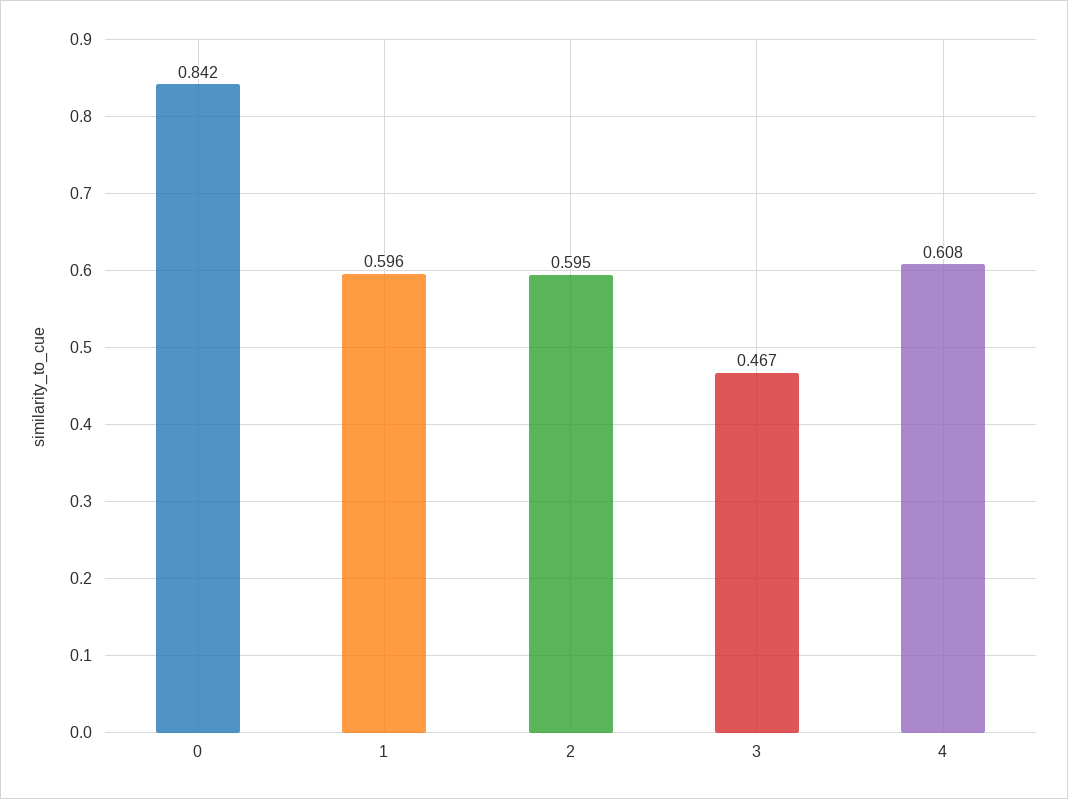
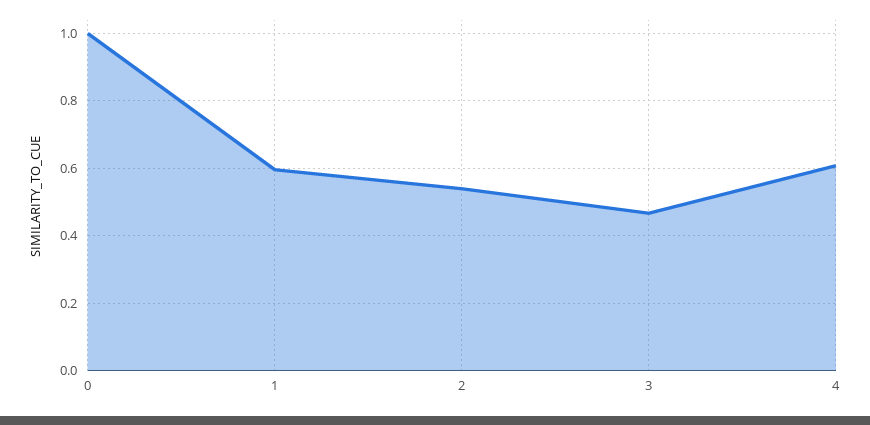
  {
-   "0": 0.842,
+   "0": 1,
    "1": 0.596,
-   "2": 0.595,
+   "2": 0.54,
    "3": 0.467,
    "4": 0.608
  }

